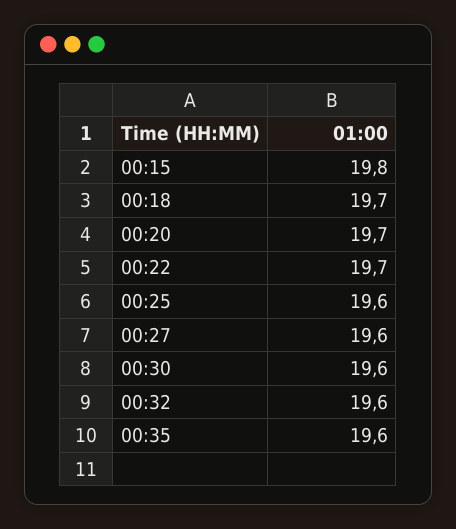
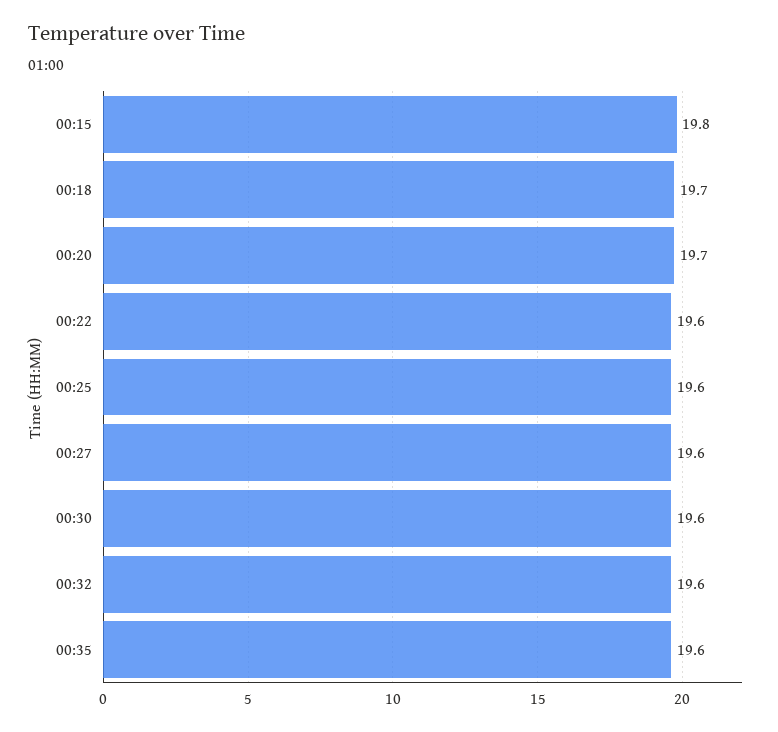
  {
    "00:15": 19.8,
    "00:18": 19.7,
    "00:20": 19.7,
-   "00:22": 19.7,
+   "00:22": 19.6,
    "00:25": 19.6,
    "00:27": 19.6,
    "00:30": 19.6,
    "00:32": 19.6,
    "00:35": 19.6
  }

